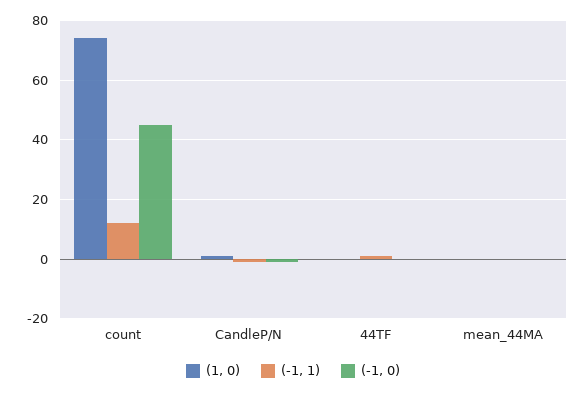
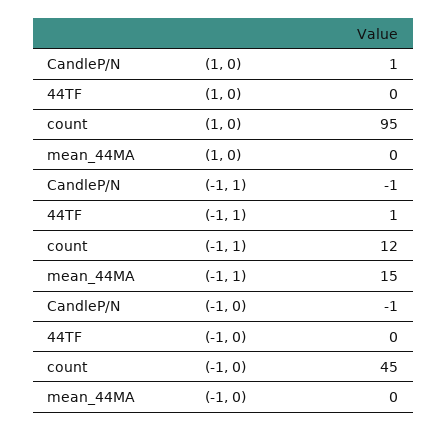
  {
    "(1, 0)": {
-     "count": 75,
+     "count": 95,
      "CandleP/N": 1,
      "44TF": 0,
      "mean_44MA": 0
    },
    "(-1, 1)": {
      "count": 12,
      "CandleP/N": -1,
      "44TF": 1,
-     "mean_44MA": 0
+     "mean_44MA": 15
    },
    "(-1, 0)": {
      "count": 45,
      "CandleP/N": -1,
      "44TF": 0,
      "mean_44MA": 0
    }
  }

